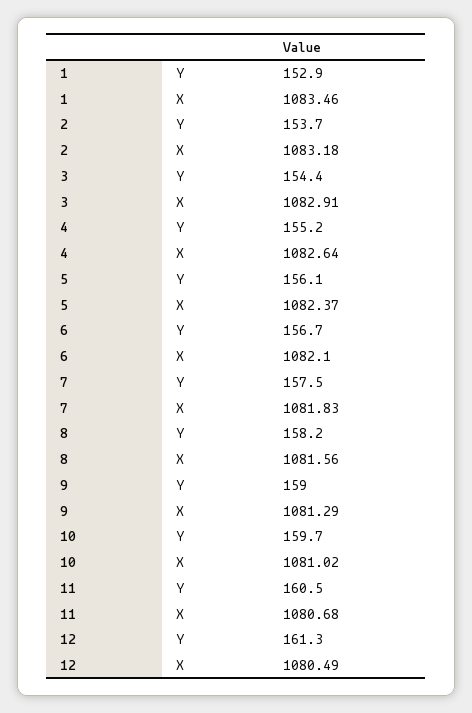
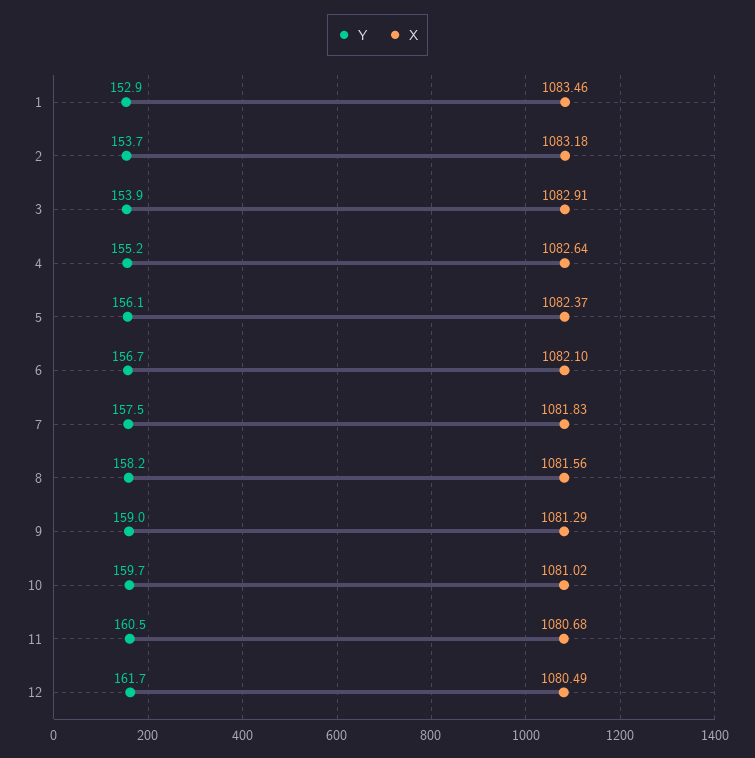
  {
    "Y": {
      "1": 152.9,
      "2": 153.7,
-     "3": 154.4,
+     "3": 153.9,
      "4": 155.2,
      "5": 156.1,
      "6": 156.7,
      "7": 157.5,
      "8": 158.2,
      "9": 159,
      "10": 159.7,
      "11": 160.5,
-     "12": 161.3
+     "12": 161.7
    },
    "X": {
      "1": 1083.46,
      "2": 1083.18,
      "3": 1082.91,
      "4": 1082.64,
      "5": 1082.37,
      "6": 1082.1,
      "7": 1081.83,
      "8": 1081.56,
      "9": 1081.29,
      "10": 1081.02,
      "11": 1080.68,
      "12": 1080.49
    }
  }

